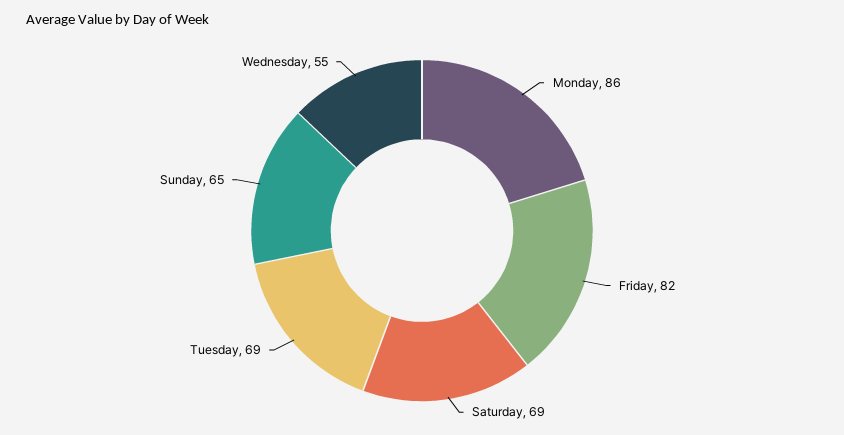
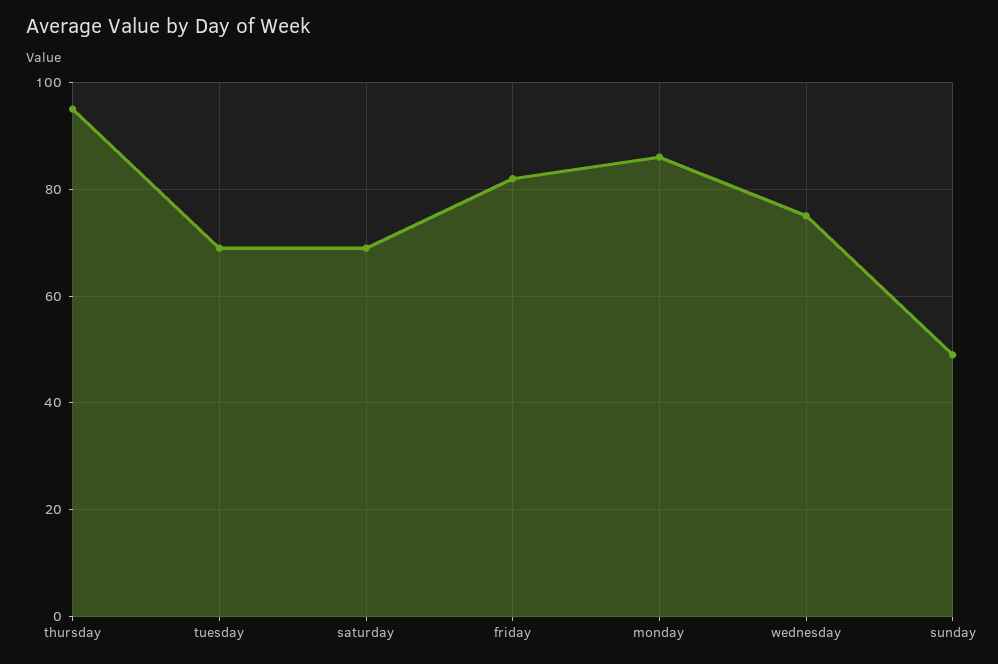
  {
    "Monday": 86,
    "Friday": 82,
    "Saturday": 69,
    "Tuesday": 69,
-   "Sunday": 65,
+   "Sunday": 50,
-   "Wednesday": 55
+   "Wednesday": 75,
+   "thursday": 95
  }

